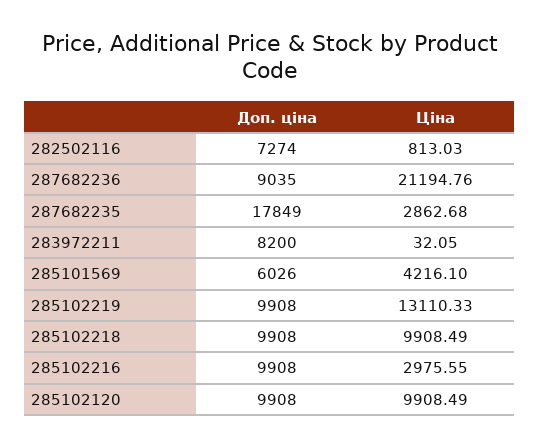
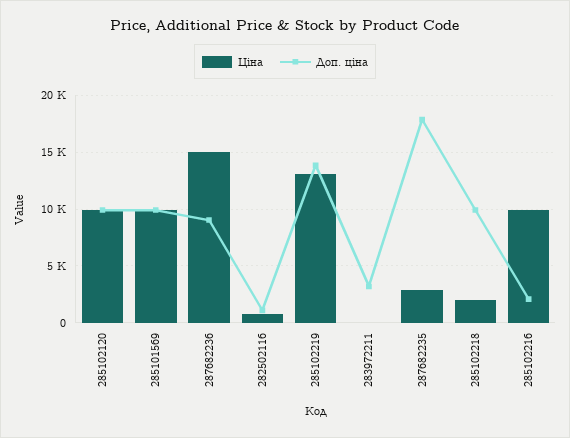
  {
    "Доп. ціна": {
-     "282502116": 7274,
+     "282502116": 1000,
      "287682236": 9035,
      "287682235": 17849,
-     "283972211": 8200,
+     "283972211": 3000,
-     "285101569": 6026,
+     "285101569": 10000,
-     "285102219": 9908,
+     "285102219": 14000,
      "285102218": 9908,
-     "285102216": 9908,
+     "285102216": 2000,
      "285102120": 9908
    },
    "Ціна": {
      "282502116": 813.03,
-     "287682236": 21194.76,
+     "287682236": 15000,
      "287682235": 2862.68,
      "283972211": 32.05,
-     "285101569": 4216.1,
+     "285101569": 10000,
      "285102219": 13110.33,
-     "285102218": 9908.49,
+     "285102218": 2000,
-     "285102216": 2975.55,
+     "285102216": 10000,
      "285102120": 9908.49
    }
  }

